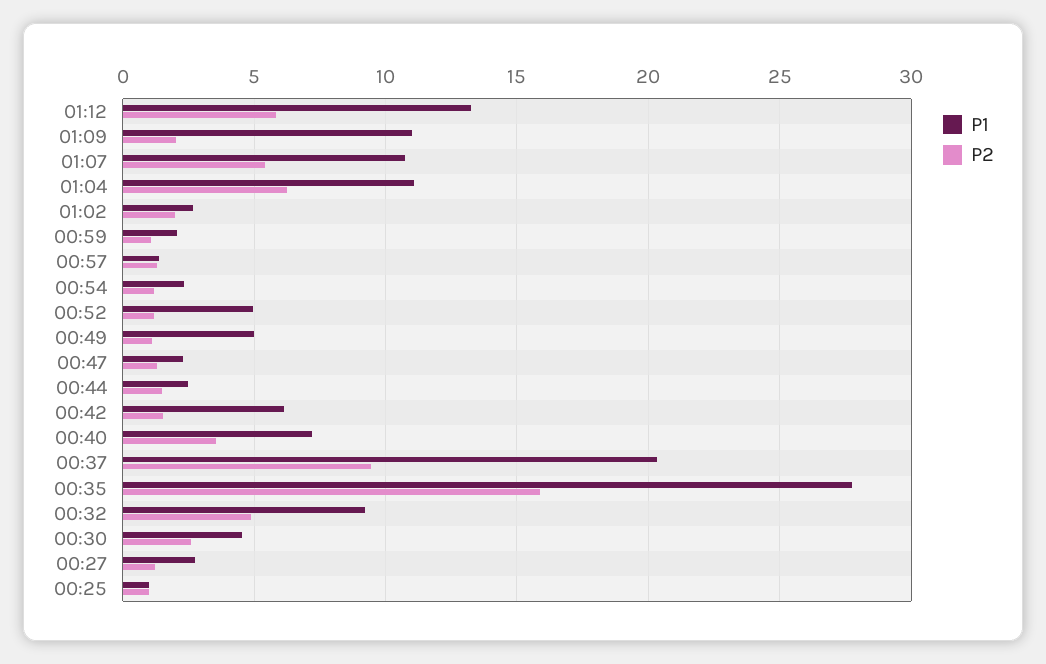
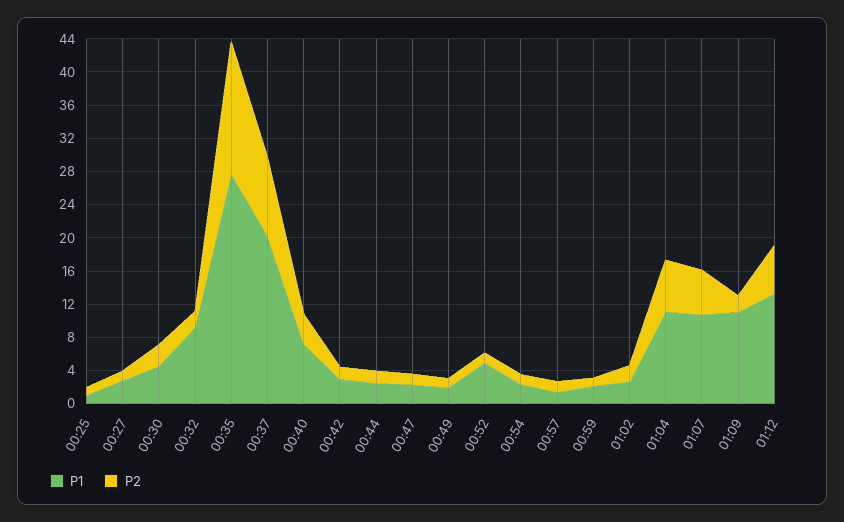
  {
    "P1": {
      "01:12": 13.5,
      "01:09": 11,
      "01:07": 10.5,
      "01:04": 11,
      "01:02": 2.5,
      "00:59": 2,
      "00:57": 1.5,
      "00:54": 2.5,
      "00:52": 5,
-     "00:49": 5,
+     "00:49": 2,
      "00:47": 2.5,
      "00:44": 2.5,
-     "00:42": 6,
+     "00:42": 3,
      "00:40": 7,
      "00:37": 20.5,
      "00:35": 27.5,
      "00:32": 9,
      "00:30": 4.5,
      "00:27": 3,
      "00:25": 1
    },
    "P2": {
      "01:12": 6,
      "01:09": 2,
      "01:07": 5.5,
      "01:04": 6.5,
      "01:02": 2,
      "00:59": 1,
      "00:57": 1.5,
      "00:54": 1,
      "00:52": 1,
      "00:49": 1,
      "00:47": 1.5,
      "00:44": 1.5,
      "00:42": 1.5,
      "00:40": 3.5,
      "00:37": 9.5,
      "00:35": 16,
-     "00:32": 5,
+     "00:32": 2,
      "00:30": 2.5,
      "00:27": 1,
      "00:25": 1
    }
  }

